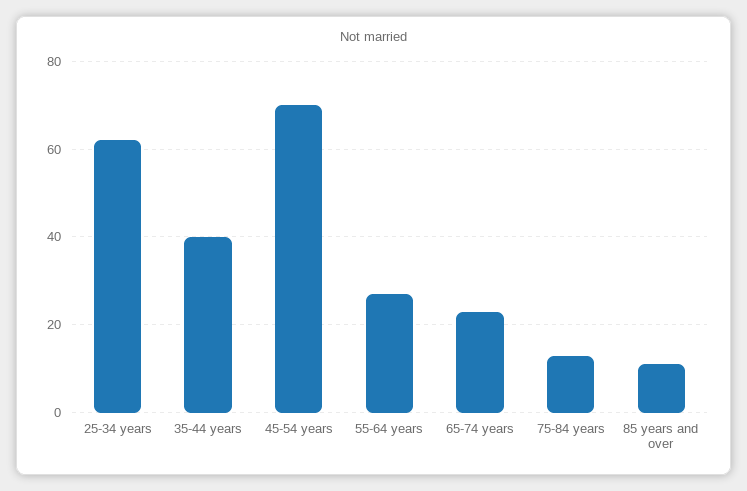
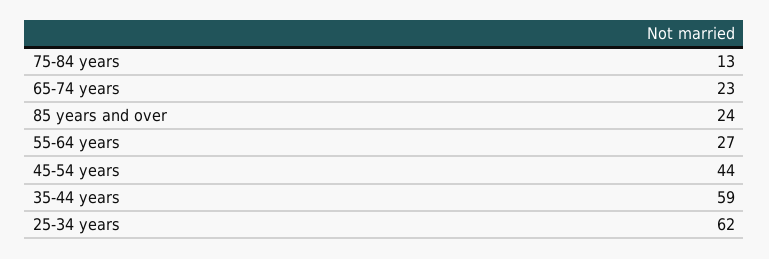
  {
    "25-34 years": 62,
-   "35-44 years": 40,
+   "35-44 years": 59,
-   "45-54 years": 70,
+   "45-54 years": 44,
    "55-64 years": 27,
    "65-74 years": 23,
    "75-84 years": 13,
-   "85 years and over": 10
+   "85 years and over": 24
  }

